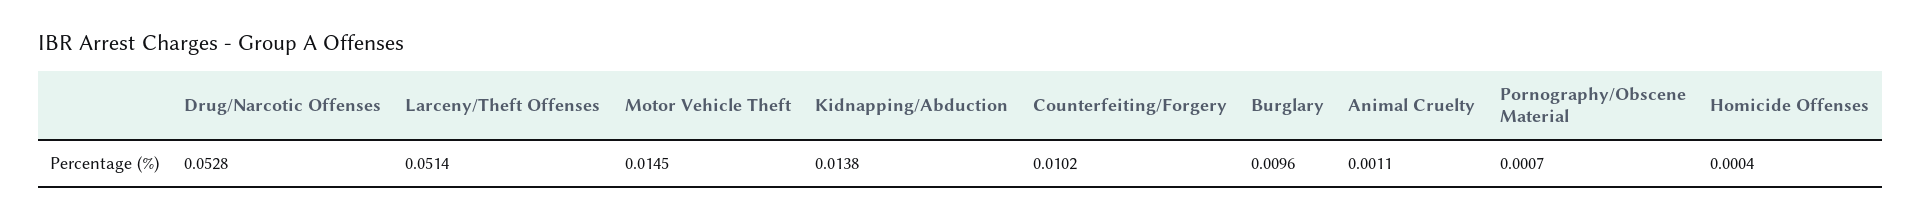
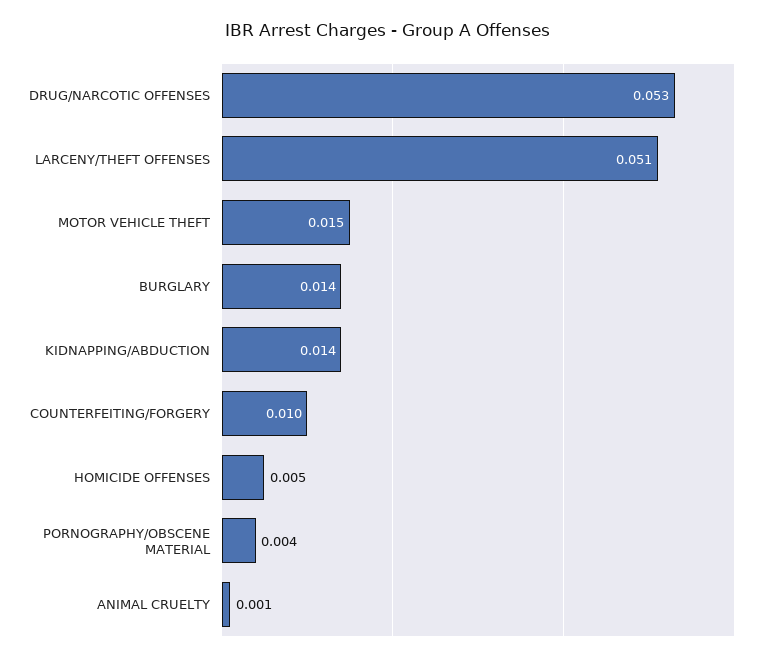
  {
    "Drug/Narcotic Offenses": 0.0528,
    "Larceny/Theft Offenses": 0.0514,
    "Motor Vehicle Theft": 0.0145,
    "Kidnapping/Abduction": 0.0138,
    "Counterfeiting/Forgery": 0.0102,
-   "Burglary": 0.0096,
+   "Burglary": 0.014,
    "Animal Cruelty": 0.0011,
-   "Pornography/Obscene Material": 0.0007,
+   "Pornography/Obscene Material": 0.004,
-   "Homicide Offenses": 0.0004
+   "Homicide Offenses": 0.005
  }

